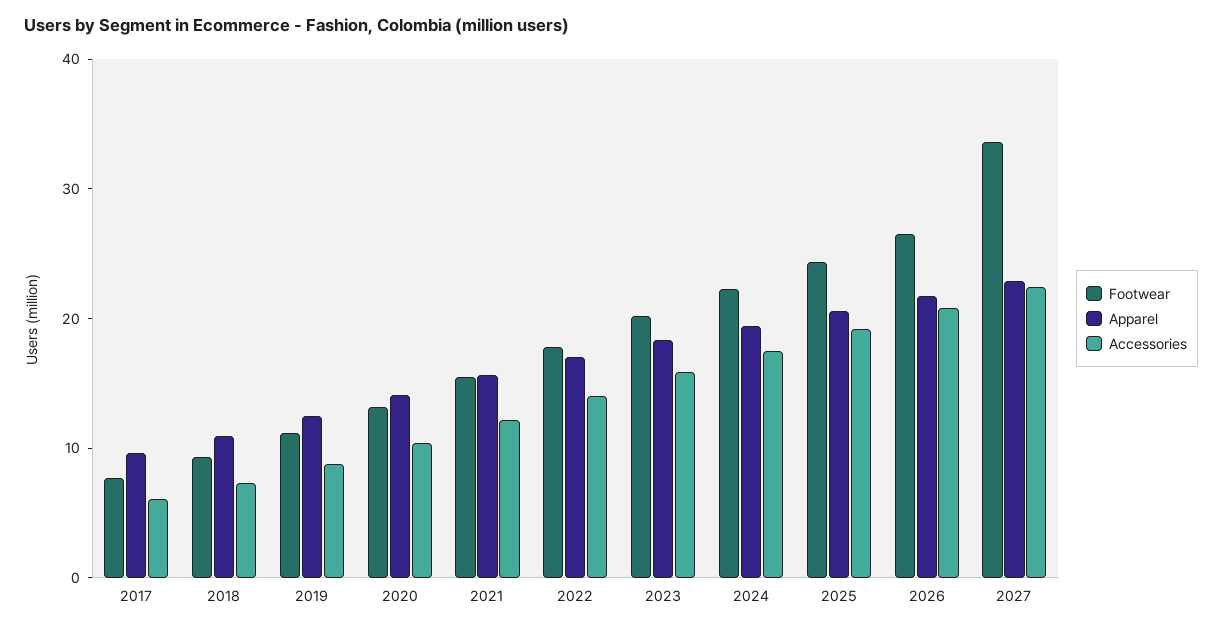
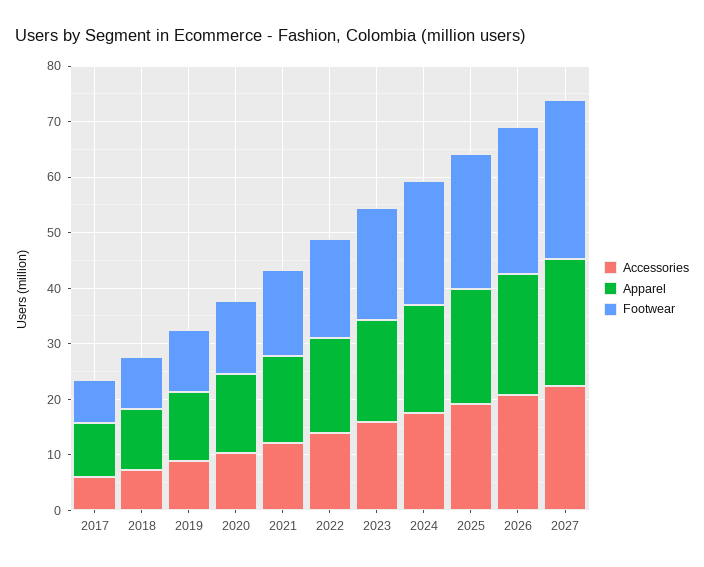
  {
    "Footwear": {
      "2017": 8,
      "2018": 10,
      "2019": 12,
      "2020": 14,
      "2021": 16,
      "2022": 18,
      "2023": 20,
      "2024": 22,
      "2025": 24,
      "2026": 26,
-     "2027": 34
+     "2027": 28
    },
    "Apparel": {
      "2017": 10,
      "2018": 10,
      "2019": 12,
      "2020": 14,
      "2021": 16,
      "2022": 18,
      "2023": 18,
      "2024": 20,
      "2025": 20,
      "2026": 22,
      "2027": 22
    },
    "Accessories": {
      "2017": 6,
      "2018": 8,
      "2019": 8,
      "2020": 10,
      "2021": 12,
      "2022": 14,
      "2023": 16,
      "2024": 18,
      "2025": 20,
      "2026": 20,
      "2027": 22
    }
  }

